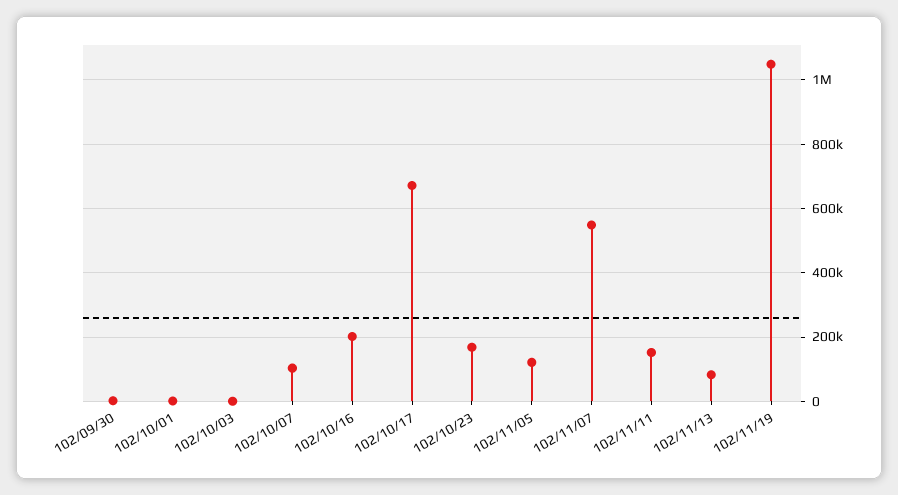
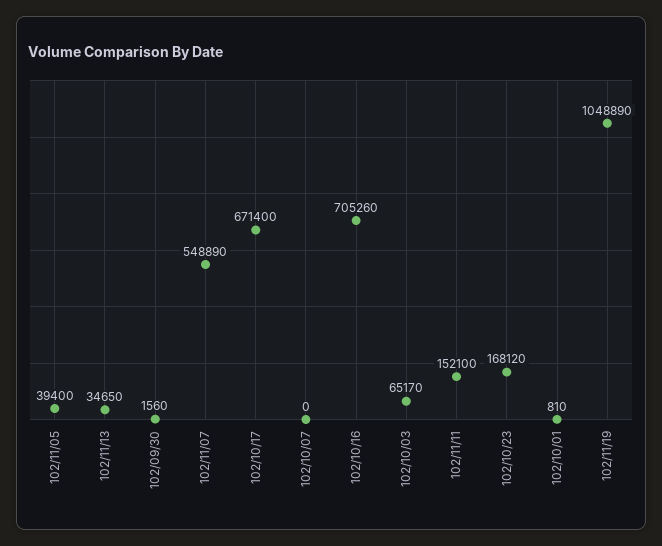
  {
    "102/09/30": 1560,
    "102/10/01": 810,
-   "102/10/03": 0,
+   "102/10/03": 65170,
-   "102/10/07": 100000,
+   "102/10/07": 0,
-   "102/10/16": 200000,
+   "102/10/16": 705260,
    "102/10/17": 671400,
    "102/10/23": 168120,
-   "102/11/05": 120000,
+   "102/11/05": 39400,
    "102/11/07": 548890,
    "102/11/11": 152100,
-   "102/11/13": 80000,
+   "102/11/13": 34650,
    "102/11/19": 1048890
  }

